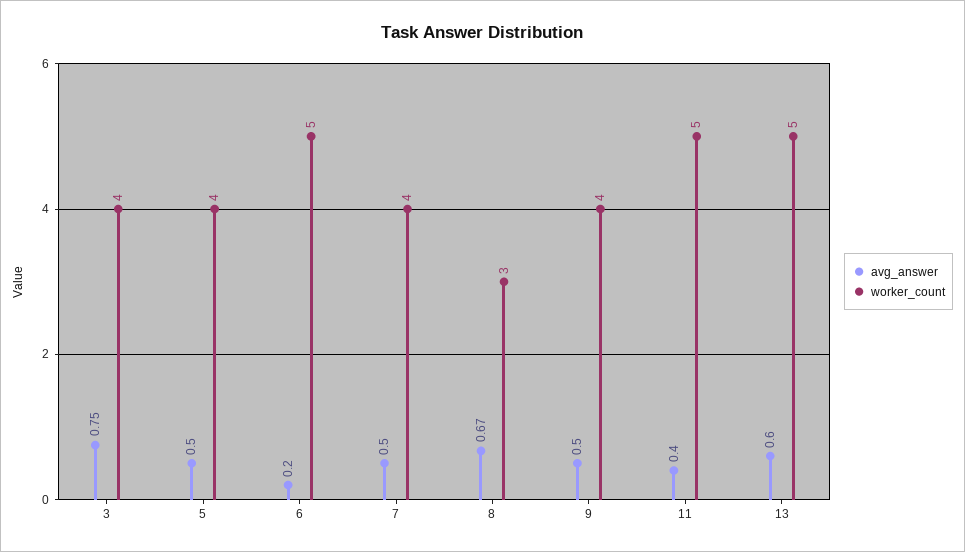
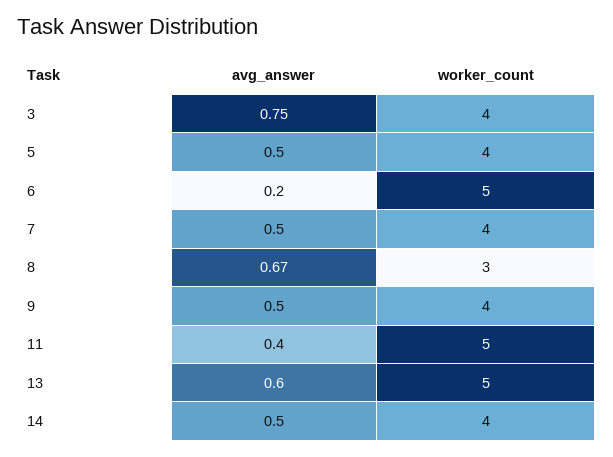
  {
    "avg_answer": {
      "3": 0.75,
      "5": 0.5,
      "6": 0.2,
      "7": 0.5,
      "8": 0.67,
      "9": 0.5,
      "11": 0.4,
-     "13": 0.6
+     "13": 0.6,
+     "14": 0.5
    },
    "worker_count": {
      "3": 4,
      "5": 4,
      "6": 5,
      "7": 4,
      "8": 3,
      "9": 4,
      "11": 5,
-     "13": 5
+     "13": 5,
+     "14": 4
    }
  }

